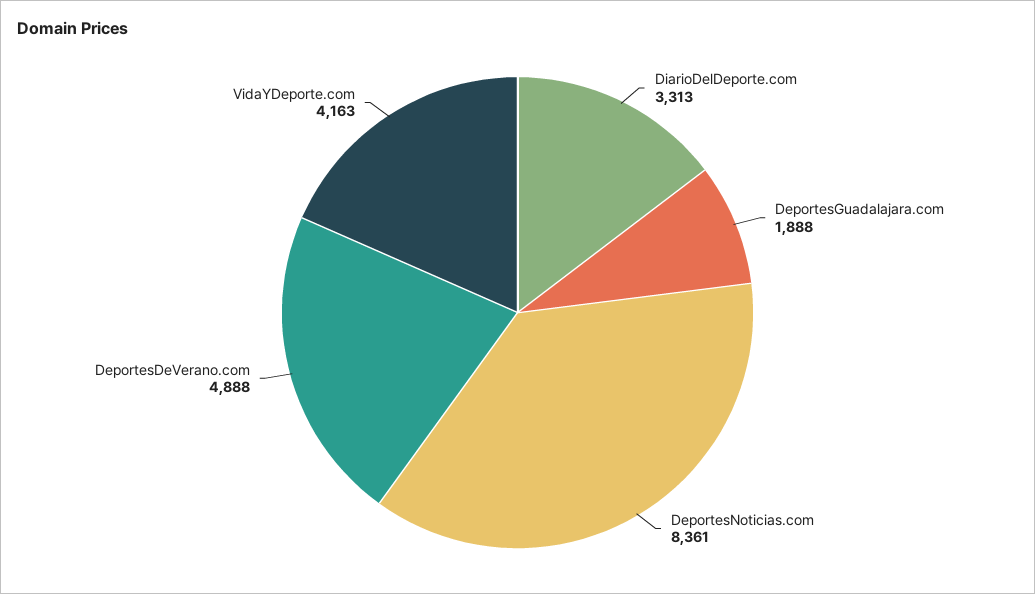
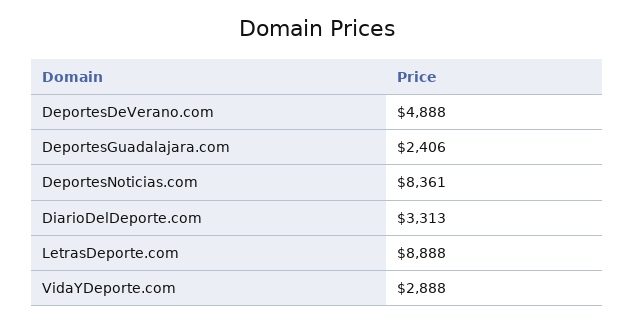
  {
    "DiarioDelDeporte.com": 3313,
-   "DeportesGuadalajara.com": 1888,
+   "DeportesGuadalajara.com": 2406,
    "DeportesNoticias.com": 8361,
    "DeportesDeVerano.com": 4888,
-   "VidaYDeporte.com": 4163
+   "VidaYDeporte.com": 2888,
+   "LetrasDeporte.com": 8888
  }

